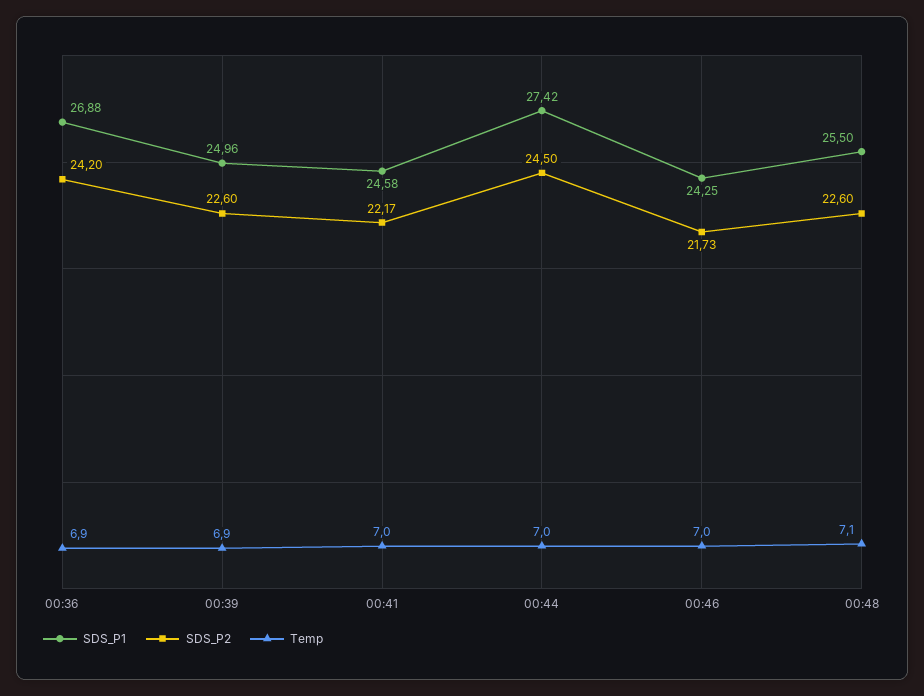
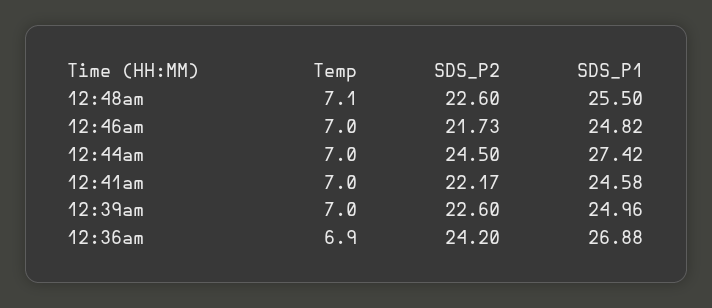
  {
    "SDS_P1": {
      "00:36": 26.88,
      "00:39": 24.96,
      "00:41": 24.58,
      "00:44": 27.42,
-     "00:46": 24.25,
+     "00:46": 24.82,
      "00:48": 25.5
    },
    "SDS_P2": {
      "00:36": 24.2,
      "00:39": 22.6,
      "00:41": 22.17,
      "00:44": 24.5,
      "00:46": 21.73,
      "00:48": 22.6
    },
    "Temp": {
      "00:36": 6.9,
-     "00:39": 6.9,
+     "00:39": 7,
      "00:41": 7,
      "00:44": 7,
      "00:46": 7,
      "00:48": 7.1
    }
  }

